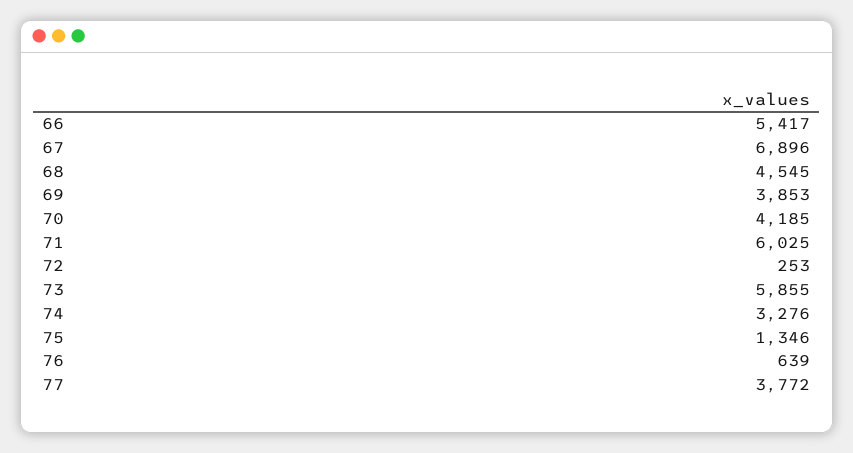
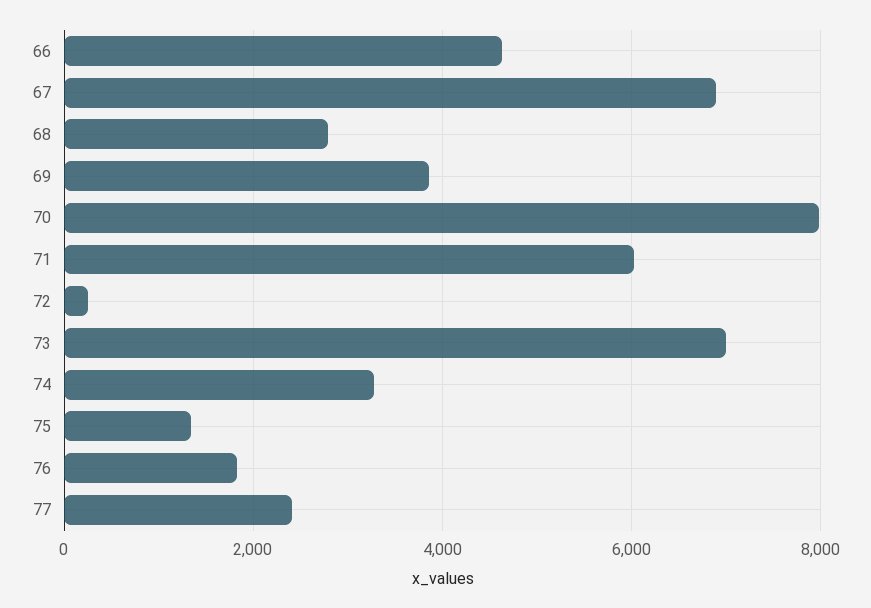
  {
-   "66": 5417,
+   "66": 4600,
    "67": 6896,
-   "68": 4545,
+   "68": 2800,
    "69": 3853,
-   "70": 4185,
+   "70": 8000,
    "71": 6025,
    "72": 253,
-   "73": 5855,
+   "73": 7000,
    "74": 3276,
    "75": 1346,
-   "76": 639,
+   "76": 1800,
-   "77": 3772
+   "77": 2400
  }

